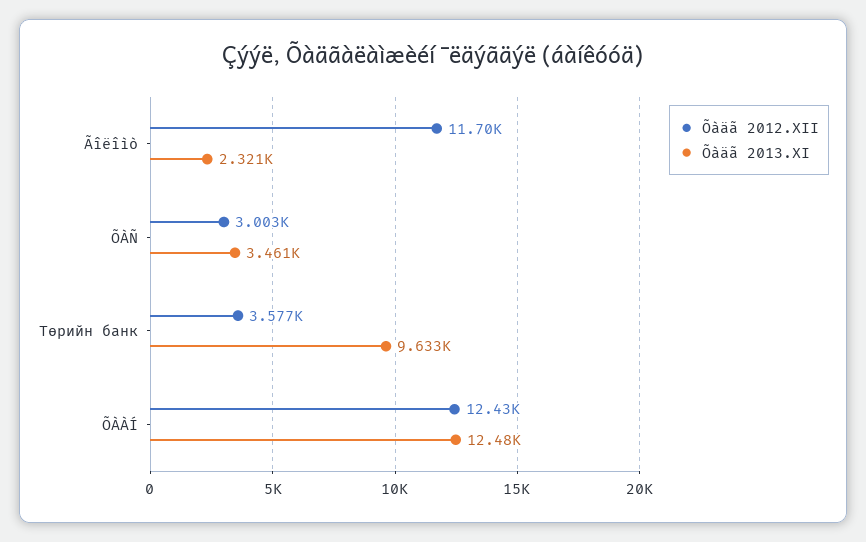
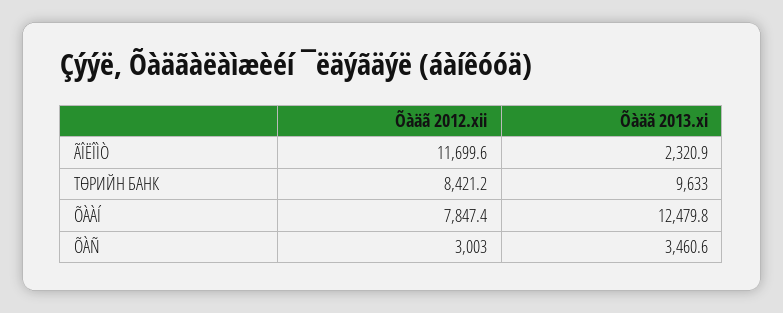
  {
    "Õàäã 2012.XII": {
      "Ãîëîìò": 11699.6,
      "ÕÀÑ": 3003,
-     "Төрийн банк": 3577,
+     "Төрийн банк": 8421.2,
-     "ÕÀÀÍ": 12430
+     "ÕÀÀÍ": 7847.4
    },
    "Õàäã 2013.XI": {
      "Ãîëîìò": 2320.9,
      "ÕÀÑ": 3460.6,
      "Төрийн банк": 9633,
      "ÕÀÀÍ": 12479.8
    }
  }

